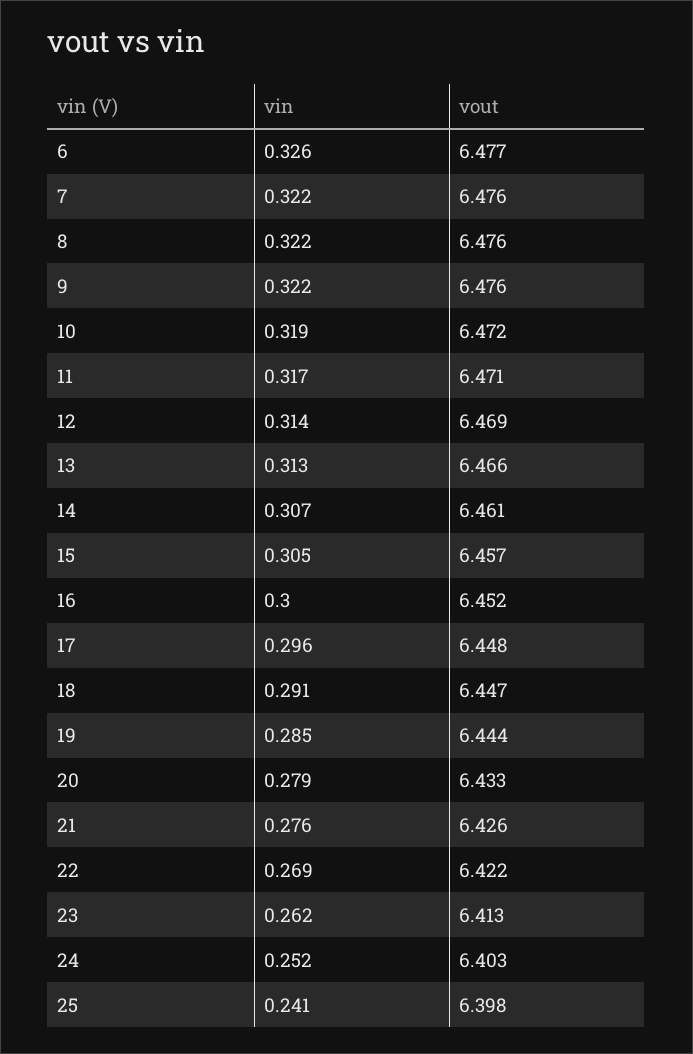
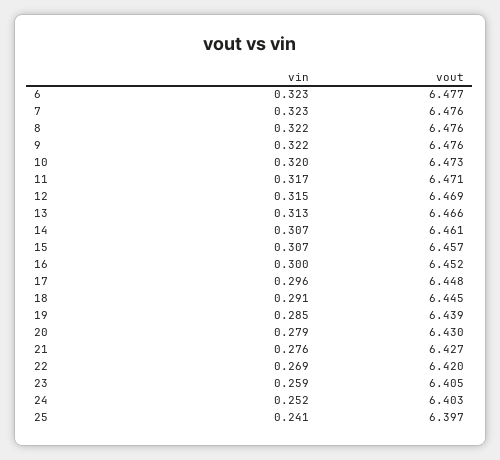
  {
    "vin": {
-     "6": 0.326,
+     "6": 0.323,
-     "7": 0.322,
+     "7": 0.323,
      "8": 0.322,
      "9": 0.322,
-     "10": 0.319,
+     "10": 0.32,
      "11": 0.317,
-     "12": 0.314,
+     "12": 0.315,
      "13": 0.313,
      "14": 0.307,
-     "15": 0.305,
+     "15": 0.307,
      "16": 0.3,
      "17": 0.296,
      "18": 0.291,
      "19": 0.285,
      "20": 0.279,
      "21": 0.276,
      "22": 0.269,
-     "23": 0.262,
+     "23": 0.259,
      "24": 0.252,
      "25": 0.241
    },
    "vout": {
      "6": 6.477,
      "7": 6.476,
      "8": 6.476,
      "9": 6.476,
-     "10": 6.472,
+     "10": 6.473,
      "11": 6.471,
      "12": 6.469,
      "13": 6.466,
      "14": 6.461,
      "15": 6.457,
      "16": 6.452,
      "17": 6.448,
-     "18": 6.447,
+     "18": 6.445,
-     "19": 6.444,
+     "19": 6.439,
-     "20": 6.433,
+     "20": 6.43,
-     "21": 6.426,
+     "21": 6.427,
-     "22": 6.422,
+     "22": 6.42,
-     "23": 6.413,
+     "23": 6.405,
      "24": 6.403,
-     "25": 6.398
+     "25": 6.397
    }
  }

